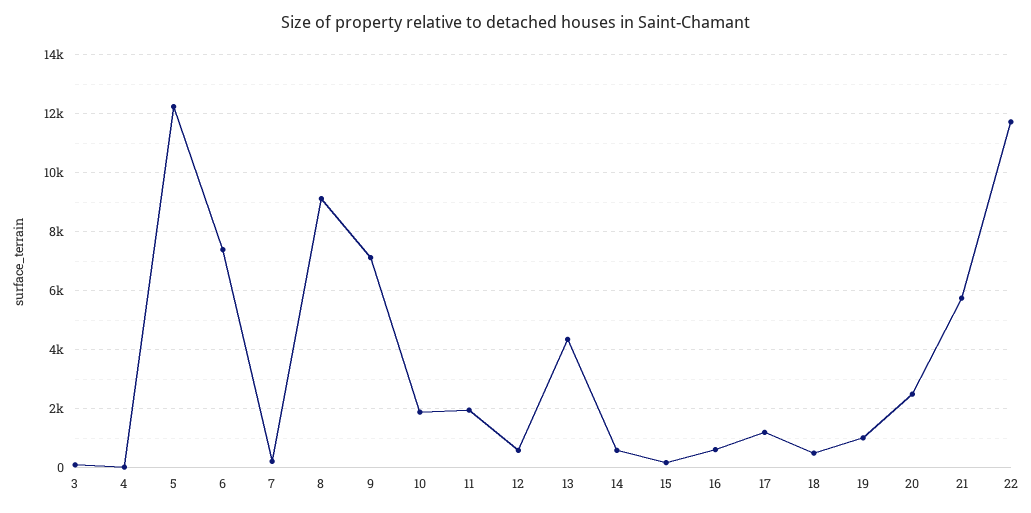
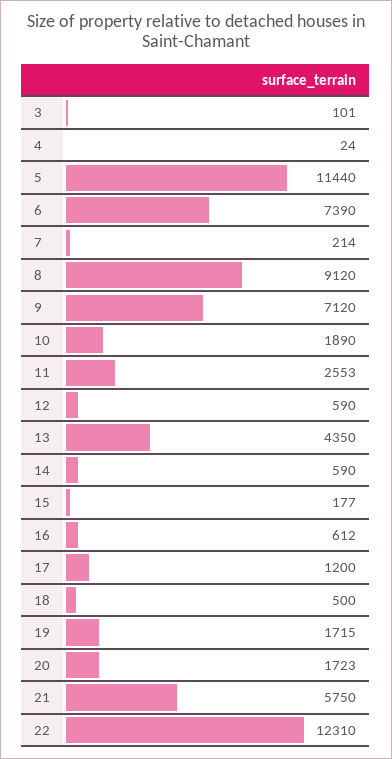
  {
    "3": 101,
    "4": 24,
-   "5": 12250,
+   "5": 11440,
    "6": 7390,
    "7": 214,
    "8": 9120,
    "9": 7120,
    "10": 1890,
-   "11": 2000,
+   "11": 2553,
    "12": 590,
    "13": 4350,
    "14": 590,
    "15": 177,
    "16": 612,
    "17": 1200,
    "18": 500,
-   "19": 1000,
+   "19": 1715,
-   "20": 2500,
+   "20": 1723,
    "21": 5750,
-   "22": 11750
+   "22": 12310
  }

